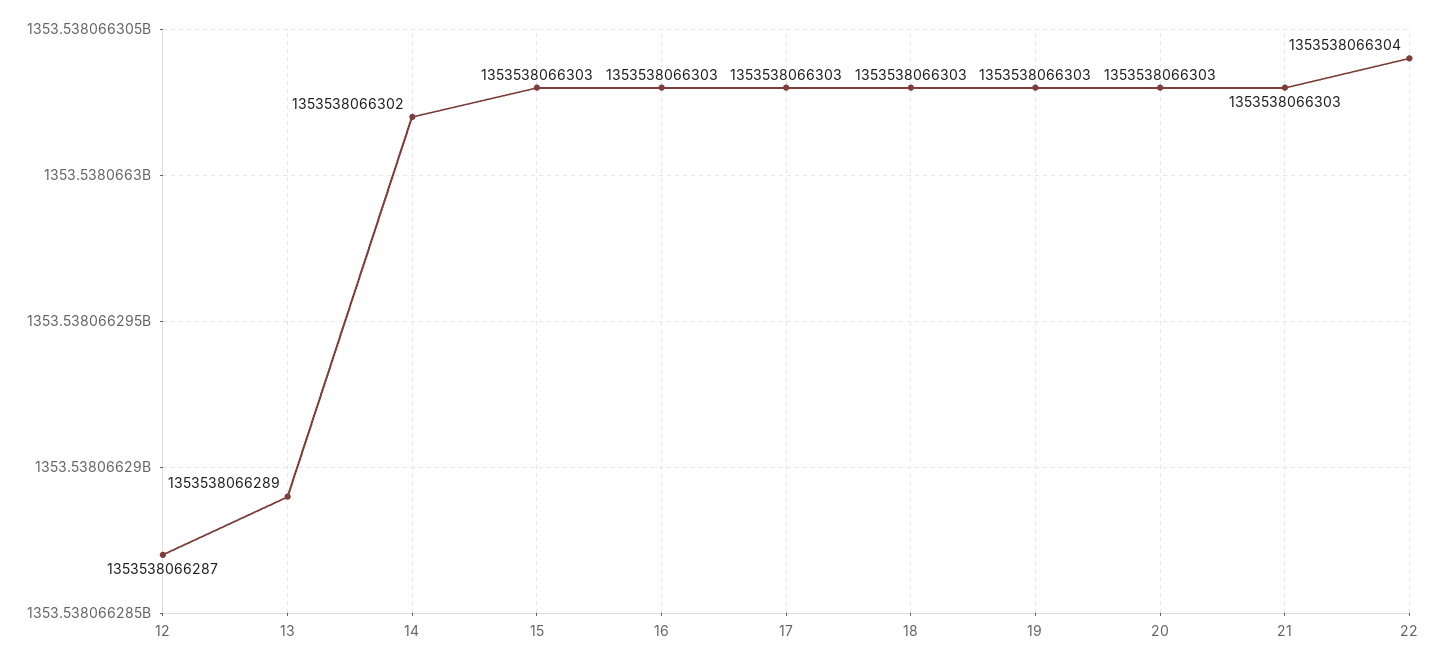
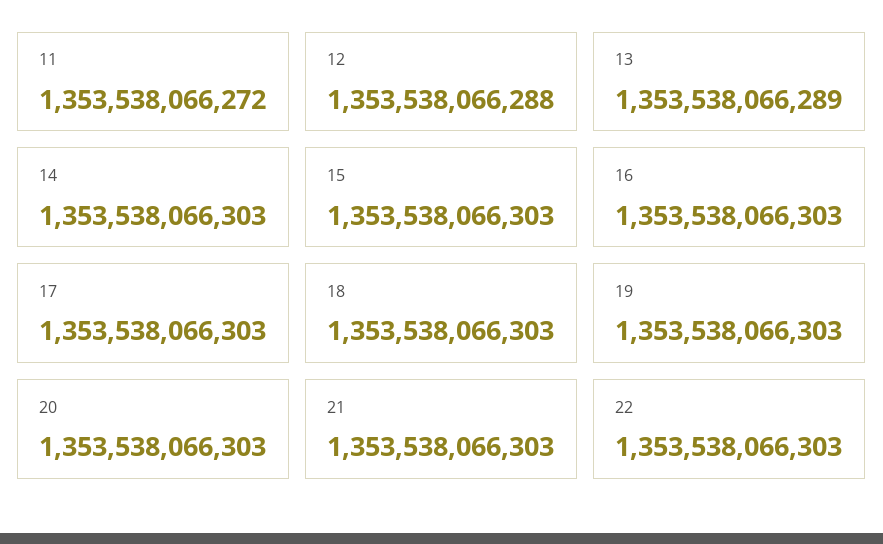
  {
-   "12": 1353538066287,
+   "12": 1353538066288,
    "13": 1353538066289,
-   "14": 1353538066302,
+   "14": 1353538066303,
    "15": 1353538066303,
    "16": 1353538066303,
    "17": 1353538066303,
    "18": 1353538066303,
    "19": 1353538066303,
    "20": 1353538066303,
    "21": 1353538066303,
-   "22": 1353538066304
+   "22": 1353538066303,
+   "11": 1353538066272
  }

